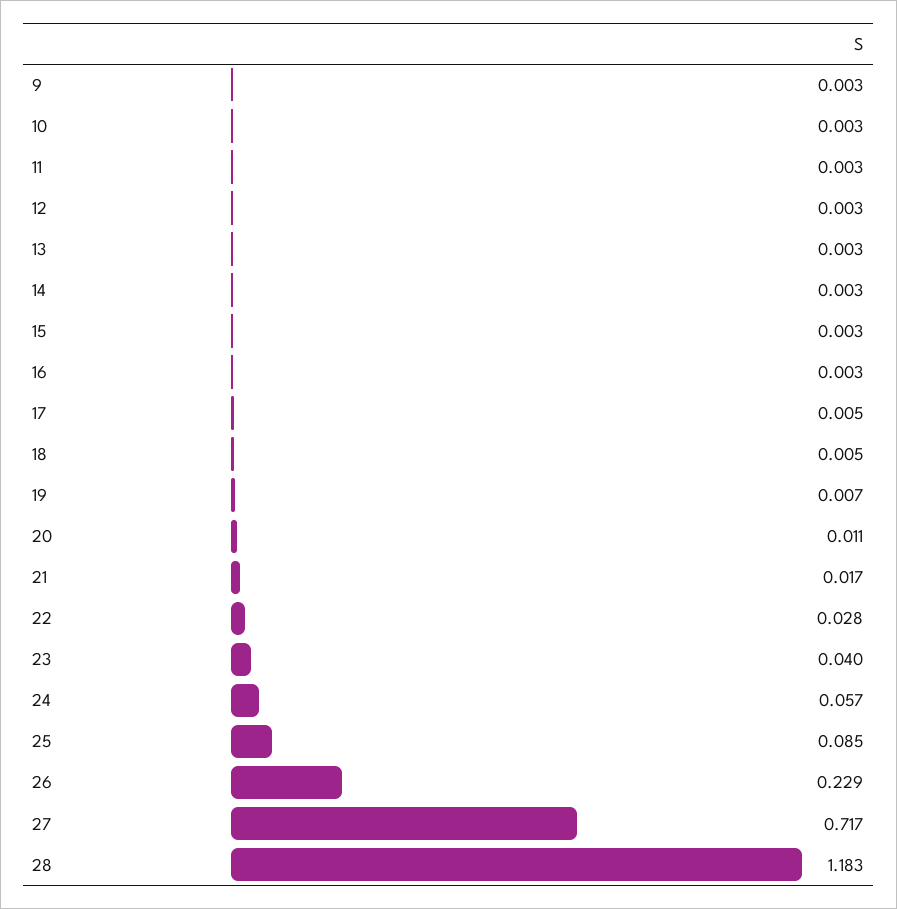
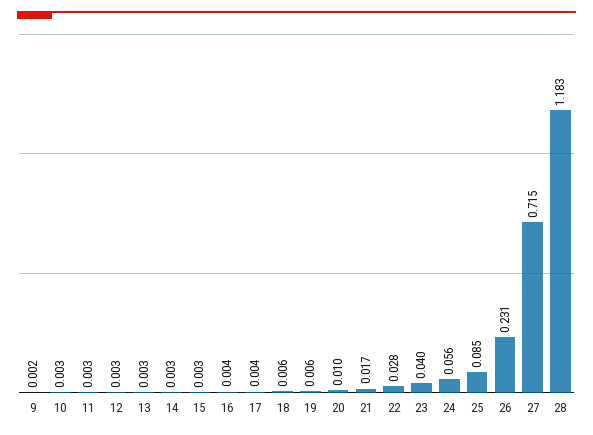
  {
-   "9": 0.003,
+   "9": 0.002,
    "10": 0.003,
    "11": 0.003,
    "12": 0.003,
    "13": 0.003,
    "14": 0.003,
    "15": 0.003,
-   "16": 0.003,
+   "16": 0.004,
-   "17": 0.005,
+   "17": 0.004,
-   "18": 0.005,
+   "18": 0.006,
-   "19": 0.007,
+   "19": 0.006,
-   "20": 0.011,
+   "20": 0.01,
    "21": 0.017,
    "22": 0.028,
    "23": 0.04,
-   "24": 0.057,
+   "24": 0.056,
    "25": 0.085,
-   "26": 0.229,
+   "26": 0.231,
-   "27": 0.717,
+   "27": 0.715,
    "28": 1.183
  }

